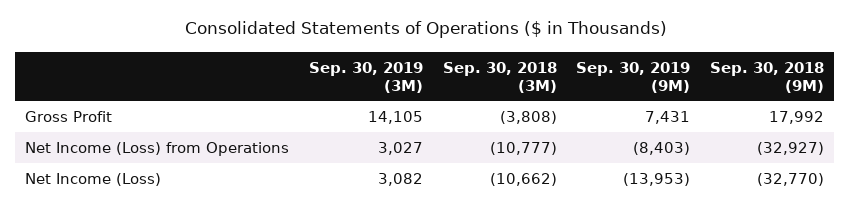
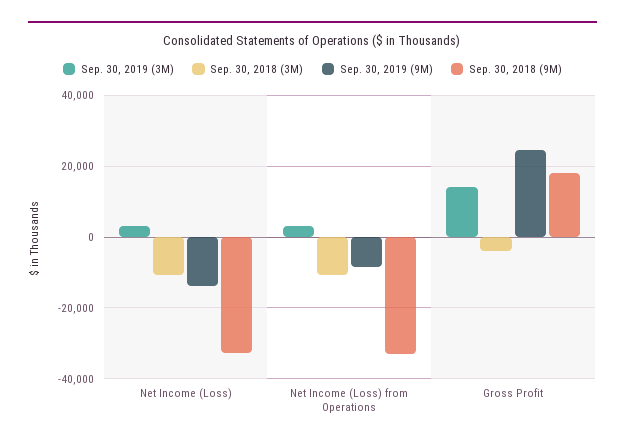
  {
    "Sep. 30, 2019 (3M)": {
      "Gross Profit": 14105,
      "Net Income (Loss) from Operations": 3027,
      "Net Income (Loss)": 3082
    },
    "Sep. 30, 2018 (3M)": {
      "Gross Profit": -3808,
      "Net Income (Loss) from Operations": -10777,
      "Net Income (Loss)": -10662
    },
    "Sep. 30, 2019 (9M)": {
-     "Gross Profit": 7431,
+     "Gross Profit": 24000,
      "Net Income (Loss) from Operations": -8403,
      "Net Income (Loss)": -13953
    },
    "Sep. 30, 2018 (9M)": {
      "Gross Profit": 17992,
      "Net Income (Loss) from Operations": -32927,
      "Net Income (Loss)": -32770
    }
  }

